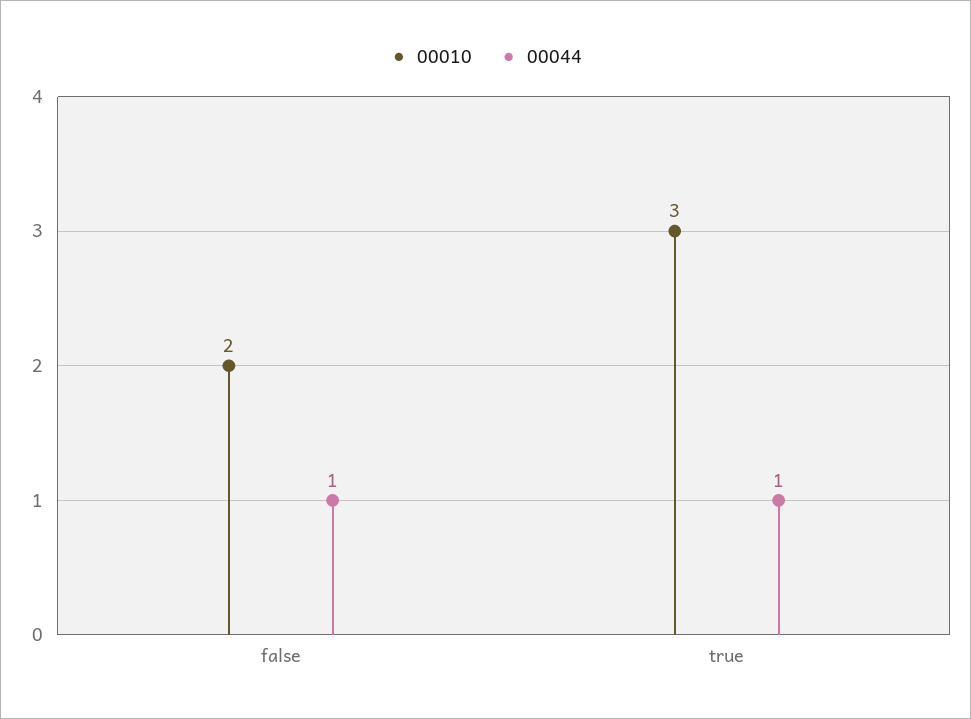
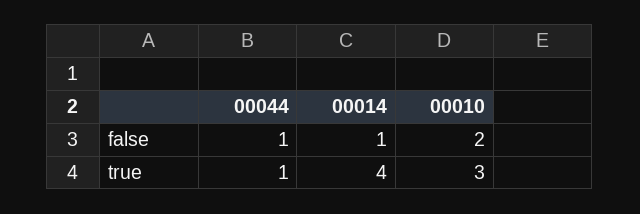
  {
    "00010": {
      "false": 2,
      "true": 3
    },
    "00044": {
      "false": 1,
      "true": 1
-   }
+   },
+   "00014": {
+     "false": 1,
+     "true": 4
+   }
  }

